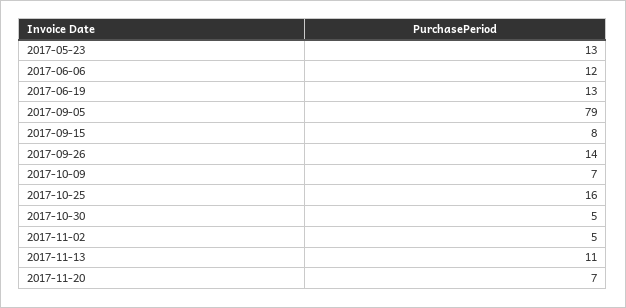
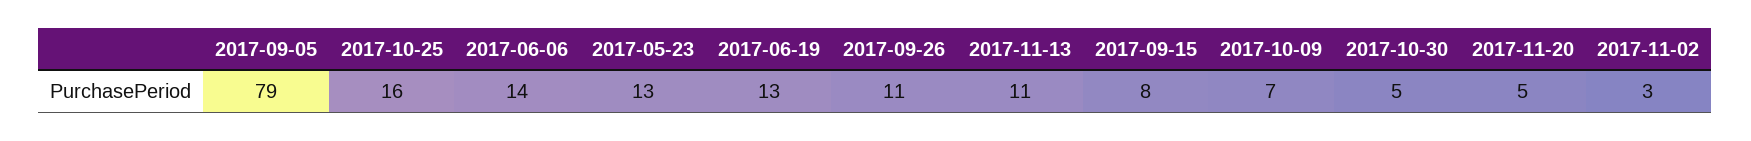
  {
    "2017-05-23": 13,
-   "2017-06-06": 12,
+   "2017-06-06": 14,
    "2017-06-19": 13,
    "2017-09-05": 79,
    "2017-09-15": 8,
-   "2017-09-26": 14,
+   "2017-09-26": 11,
    "2017-10-09": 7,
    "2017-10-25": 16,
    "2017-10-30": 5,
-   "2017-11-02": 5,
+   "2017-11-02": 3,
    "2017-11-13": 11,
-   "2017-11-20": 7
+   "2017-11-20": 5
  }

